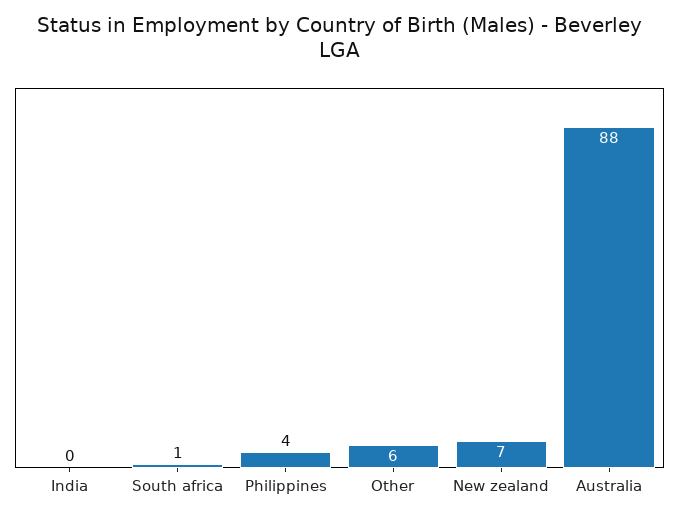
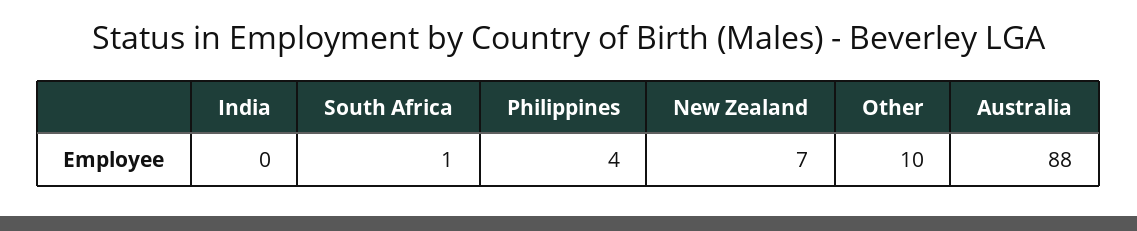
  {
    "India": 0,
    "South africa": 1,
    "Philippines": 4,
-   "Other": 6,
+   "Other": 10,
    "New zealand": 7,
    "Australia": 88
  }

